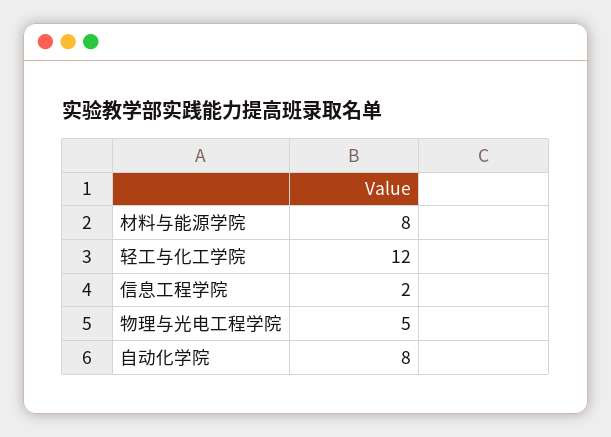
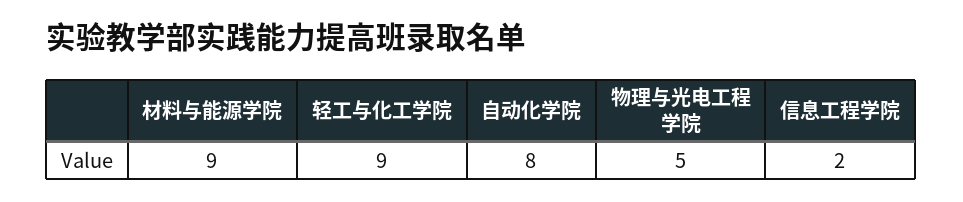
  {
-   "材料与能源学院": 8,
+   "材料与能源学院": 9,
-   "轻工与化工学院": 12,
+   "轻工与化工学院": 9,
    "信息工程学院": 2,
    "物理与光电工程学院": 5,
    "自动化学院": 8
  }

